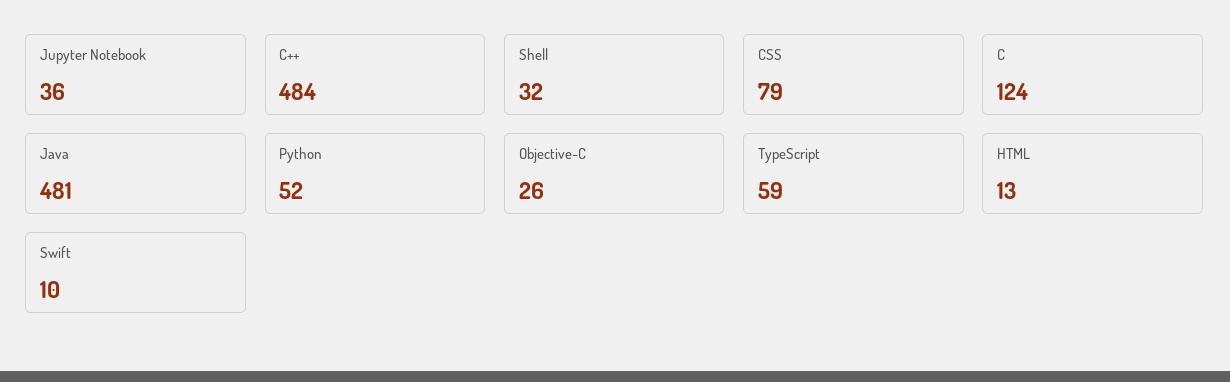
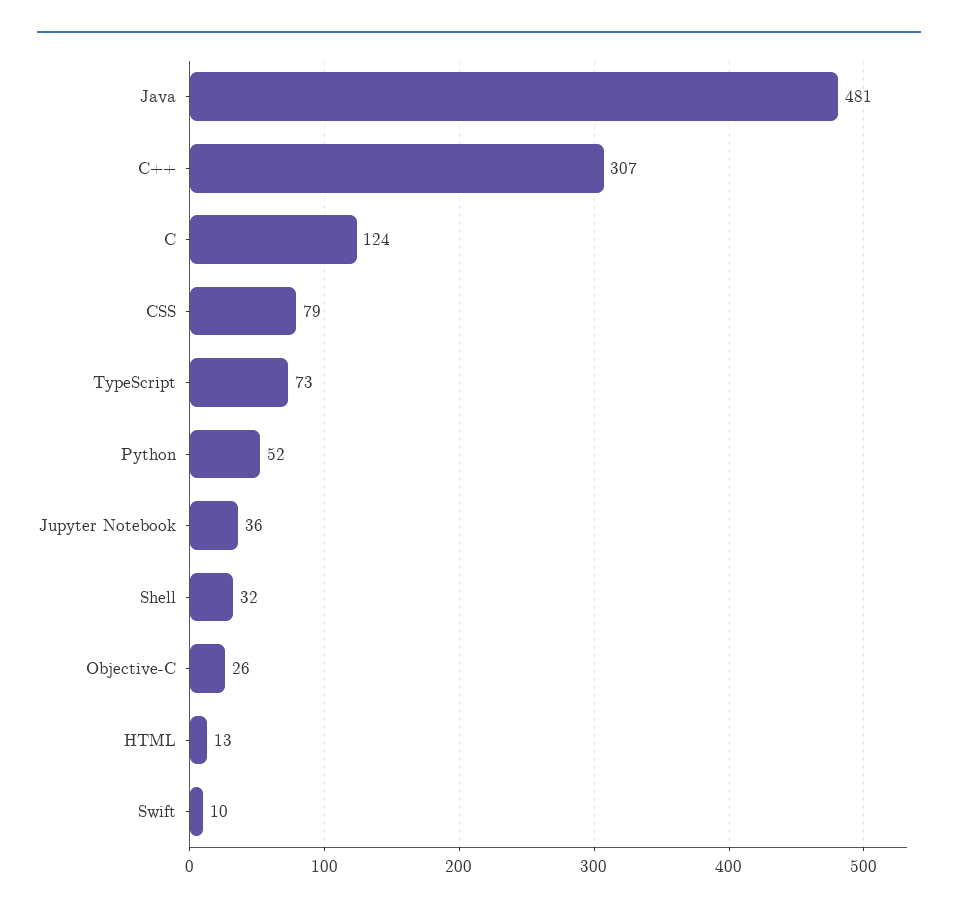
  {
    "Jupyter Notebook": 36,
-   "C++": 484,
+   "C++": 307,
    "Shell": 32,
    "CSS": 79,
    "C": 124,
    "Java": 481,
    "Python": 52,
    "Objective-C": 26,
-   "TypeScript": 59,
+   "TypeScript": 73,
    "HTML": 13,
    "Swift": 10
  }

